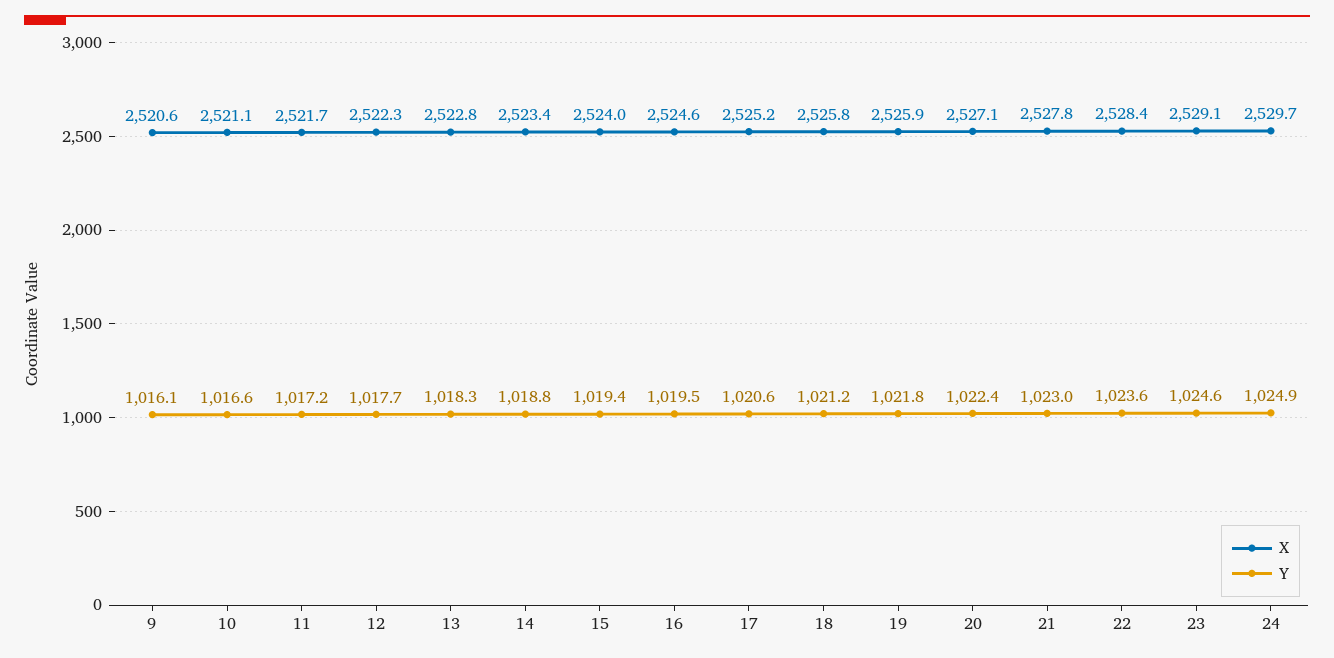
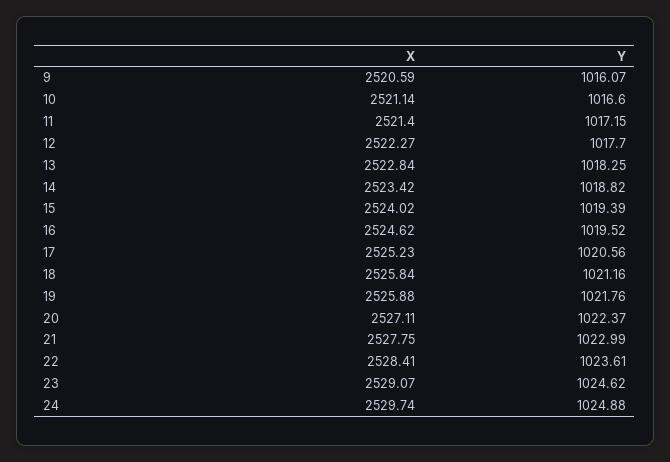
  {
    "X": {
      "9": 2520.59,
      "10": 2521.14,
-     "11": 2521.7,
+     "11": 2521.4,
      "12": 2522.27,
      "13": 2522.84,
      "14": 2523.42,
      "15": 2524.02,
      "16": 2524.62,
      "17": 2525.23,
      "18": 2525.84,
      "19": 2525.88,
      "20": 2527.11,
      "21": 2527.75,
      "22": 2528.41,
      "23": 2529.07,
      "24": 2529.74
    },
    "Y": {
      "9": 1016.07,
      "10": 1016.6,
      "11": 1017.15,
      "12": 1017.7,
      "13": 1018.25,
      "14": 1018.82,
      "15": 1019.39,
      "16": 1019.52,
      "17": 1020.56,
      "18": 1021.16,
      "19": 1021.76,
      "20": 1022.37,
      "21": 1022.99,
      "22": 1023.61,
      "23": 1024.62,
      "24": 1024.88
    }
  }

